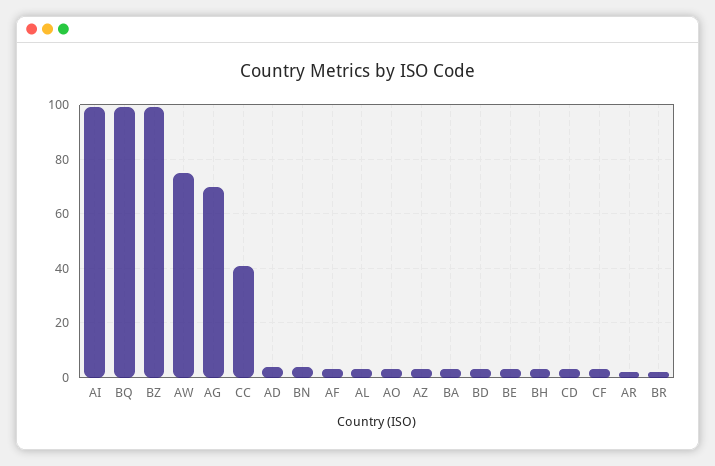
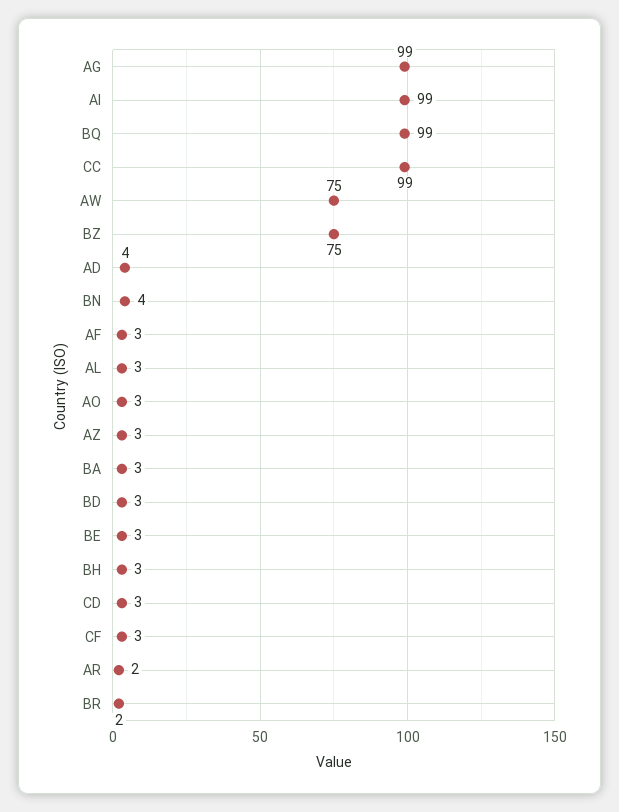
  {
    "AI": 99,
    "BQ": 99,
-   "BZ": 100,
+   "BZ": 75,
    "AW": 75,
-   "AG": 70,
+   "AG": 99,
-   "CC": 40,
+   "CC": 99,
    "AD": 4,
    "BN": 4,
    "AF": 3,
    "AL": 3,
    "AO": 3,
    "AZ": 3,
    "BA": 3,
    "BD": 3,
    "BE": 3,
    "BH": 3,
    "CD": 3,
    "CF": 3,
    "AR": 2,
    "BR": 2
  }

